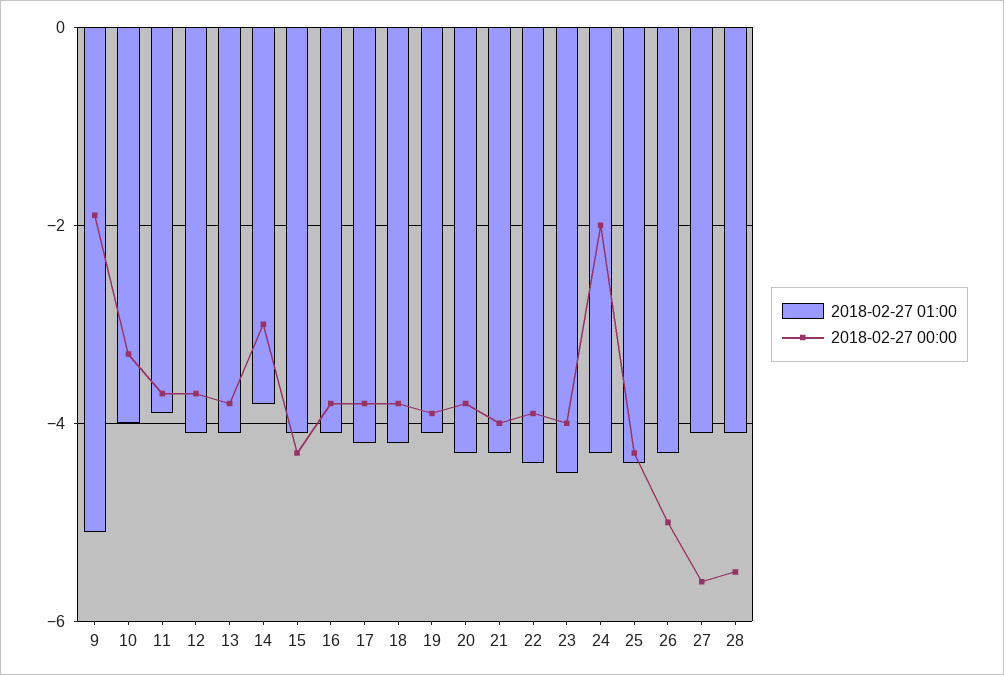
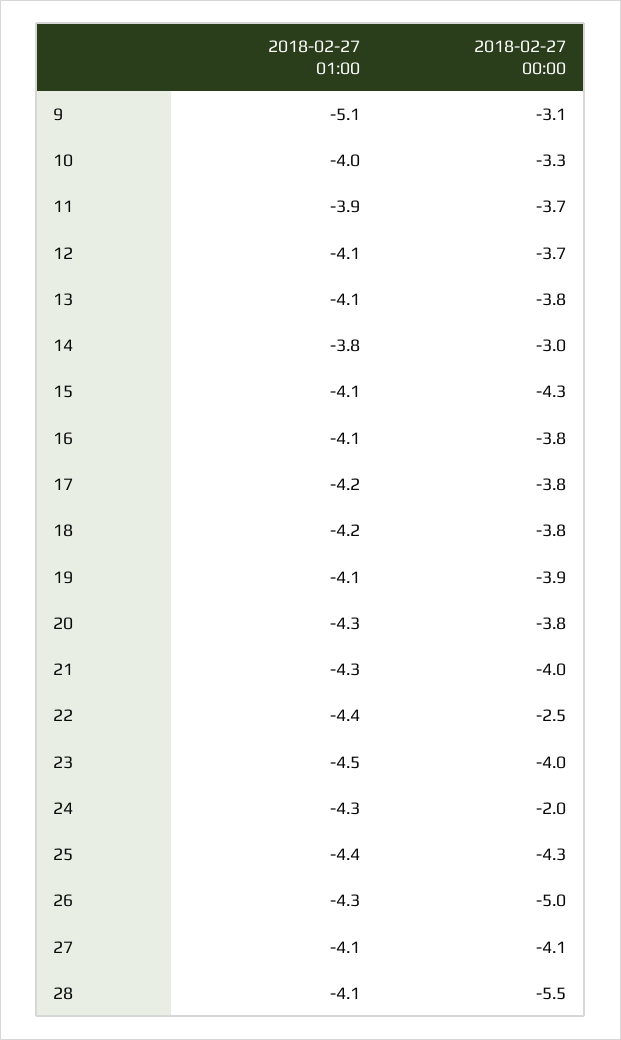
  {
    "2018-02-27 01:00": {
      "9": -5.1,
      "10": -4,
      "11": -3.9,
      "12": -4.1,
      "13": -4.1,
      "14": -3.8,
      "15": -4.1,
      "16": -4.1,
      "17": -4.2,
      "18": -4.2,
      "19": -4.1,
      "20": -4.3,
      "21": -4.3,
      "22": -4.4,
      "23": -4.5,
      "24": -4.3,
      "25": -4.4,
      "26": -4.3,
      "27": -4.1,
      "28": -4.1
    },
    "2018-02-27 00:00": {
-     "9": -2,
+     "9": -3.1,
      "10": -3.3,
      "11": -3.7,
      "12": -3.7,
      "13": -3.8,
      "14": -3,
      "15": -4.3,
      "16": -3.8,
      "17": -3.8,
      "18": -3.8,
      "19": -3.9,
      "20": -3.8,
      "21": -4,
-     "22": -4,
+     "22": -2.5,
      "23": -4,
      "24": -2,
      "25": -4.3,
      "26": -5,
-     "27": -5.5,
+     "27": -4.1,
      "28": -5.5
    }
  }

